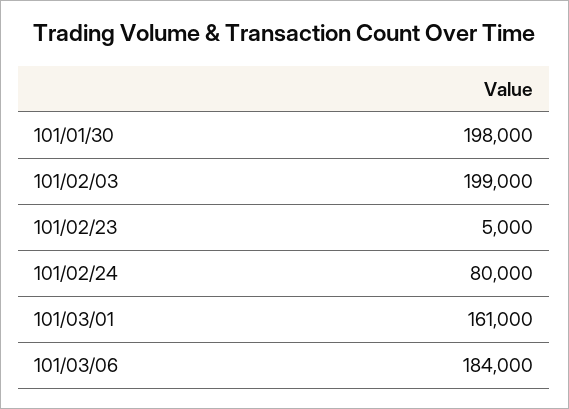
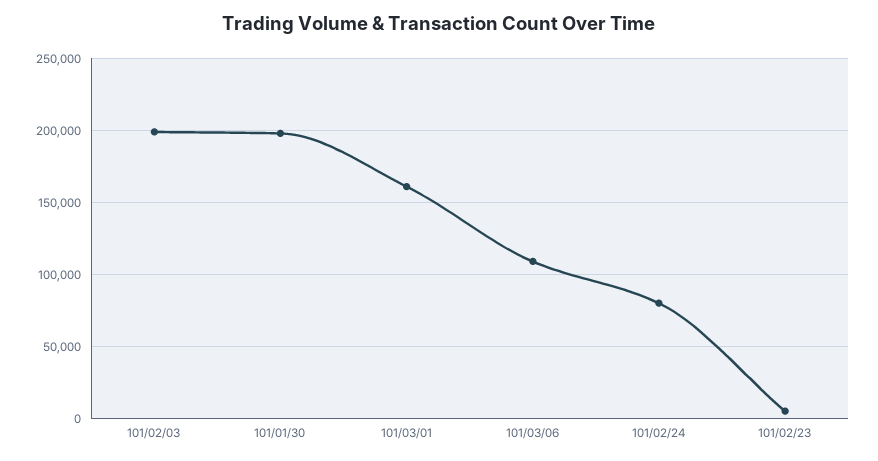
  {
    "101/01/30": 198000,
    "101/02/03": 199000,
    "101/02/23": 5000,
    "101/02/24": 80000,
    "101/03/01": 161000,
-   "101/03/06": 184000
+   "101/03/06": 110000
  }

